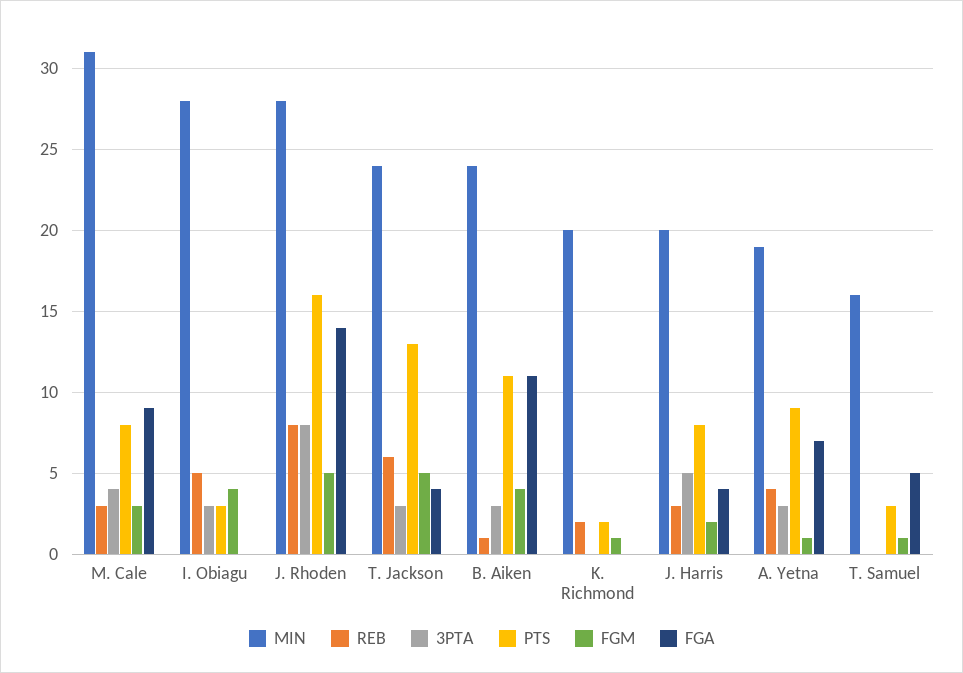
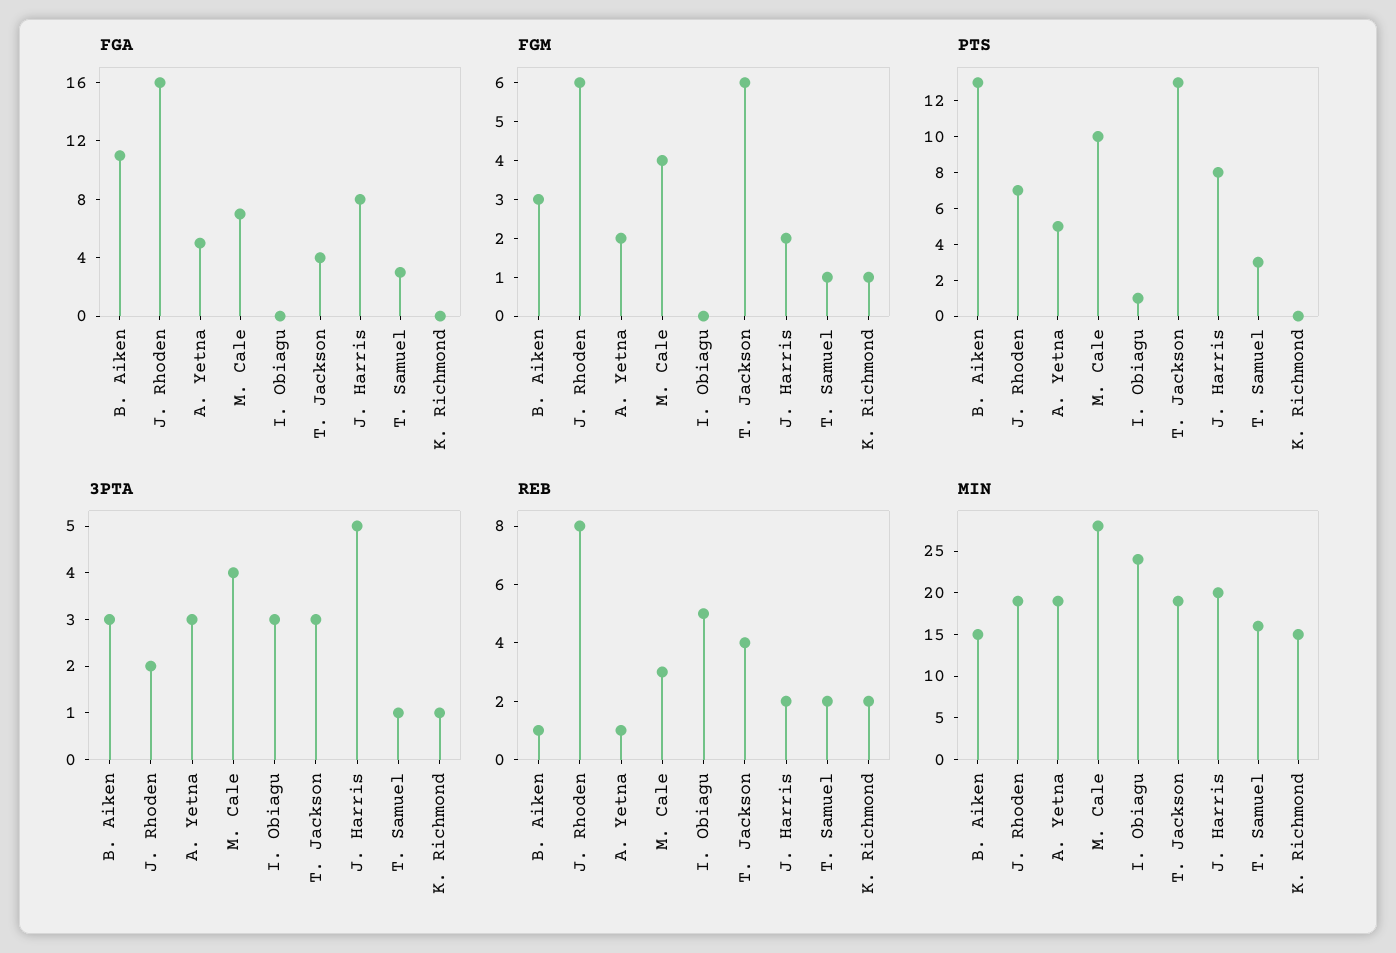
  {
    "MIN": {
-     "M. Cale": 31,
+     "M. Cale": 28,
-     "I. Obiagu": 28,
+     "I. Obiagu": 24,
-     "J. Rhoden": 28,
+     "J. Rhoden": 19,
-     "T. Jackson": 24,
+     "T. Jackson": 19,
-     "B. Aiken": 24,
+     "B. Aiken": 15,
-     "K. Richmond": 20,
+     "K. Richmond": 15,
      "J. Harris": 20,
      "A. Yetna": 19,
      "T. Samuel": 16
    },
    "REB": {
      "M. Cale": 3,
      "I. Obiagu": 5,
      "J. Rhoden": 8,
-     "T. Jackson": 6,
+     "T. Jackson": 4,
      "B. Aiken": 1,
      "K. Richmond": 2,
-     "J. Harris": 3,
+     "J. Harris": 2,
-     "A. Yetna": 4,
+     "A. Yetna": 1,
-     "T. Samuel": 0
+     "T. Samuel": 2
    },
    "3PTA": {
      "M. Cale": 4,
      "I. Obiagu": 3,
-     "J. Rhoden": 8,
+     "J. Rhoden": 2,
      "T. Jackson": 3,
      "B. Aiken": 3,
-     "K. Richmond": 0,
+     "K. Richmond": 1,
      "J. Harris": 5,
      "A. Yetna": 3,
-     "T. Samuel": 0
+     "T. Samuel": 1
    },
    "PTS": {
-     "M. Cale": 8,
+     "M. Cale": 10,
-     "I. Obiagu": 3,
+     "I. Obiagu": 1,
-     "J. Rhoden": 16,
+     "J. Rhoden": 7,
      "T. Jackson": 13,
-     "B. Aiken": 11,
+     "B. Aiken": 13,
-     "K. Richmond": 2,
+     "K. Richmond": 0,
      "J. Harris": 8,
-     "A. Yetna": 9,
+     "A. Yetna": 5,
      "T. Samuel": 3
    },
    "FGM": {
-     "M. Cale": 3,
+     "M. Cale": 4,
-     "I. Obiagu": 4,
+     "I. Obiagu": 0,
-     "J. Rhoden": 5,
+     "J. Rhoden": 6,
-     "T. Jackson": 5,
+     "T. Jackson": 6,
-     "B. Aiken": 4,
+     "B. Aiken": 3,
      "K. Richmond": 1,
      "J. Harris": 2,
-     "A. Yetna": 1,
+     "A. Yetna": 2,
      "T. Samuel": 1
    },
    "FGA": {
-     "M. Cale": 9,
+     "M. Cale": 7,
      "I. Obiagu": 0,
-     "J. Rhoden": 14,
+     "J. Rhoden": 16,
      "T. Jackson": 4,
      "B. Aiken": 11,
      "K. Richmond": 0,
-     "J. Harris": 4,
+     "J. Harris": 8,
-     "A. Yetna": 7,
+     "A. Yetna": 5,
-     "T. Samuel": 5
+     "T. Samuel": 3
    }
  }

